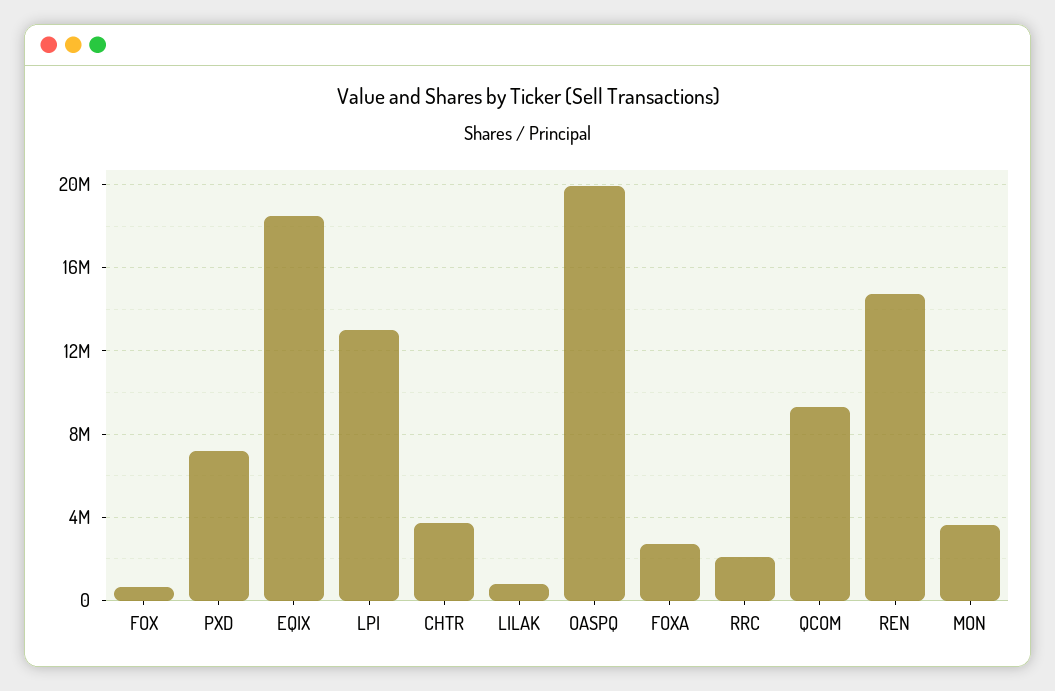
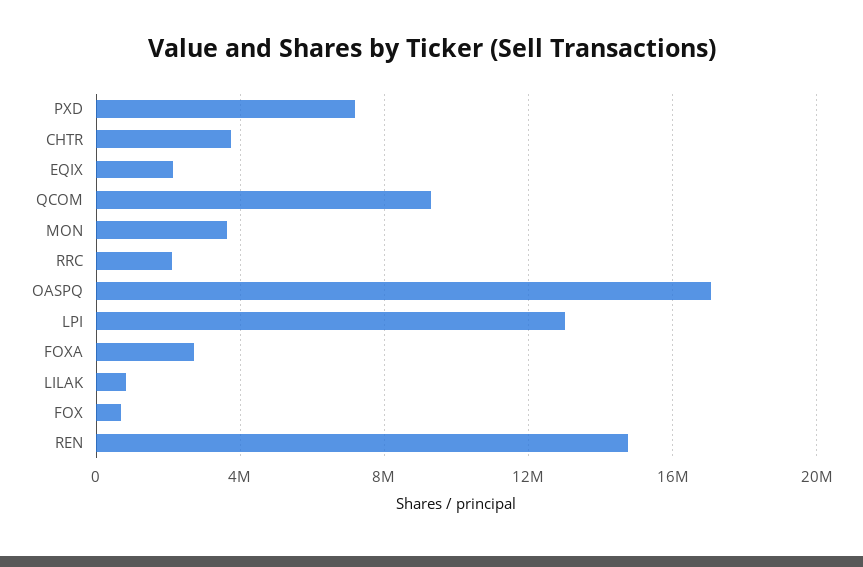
  {
    "FOX": 500000,
    "PXD": 7000000,
-   "EQIX": 18500000,
+   "EQIX": 2000000,
    "LPI": 13000000,
    "CHTR": 3500000,
    "LILAK": 1000000,
-   "OASPQ": 20000000,
+   "OASPQ": 17000000,
    "FOXA": 2500000,
    "RRC": 2000000,
    "QCOM": 9500000,
    "REN": 15000000,
    "MON": 3500000
  }

